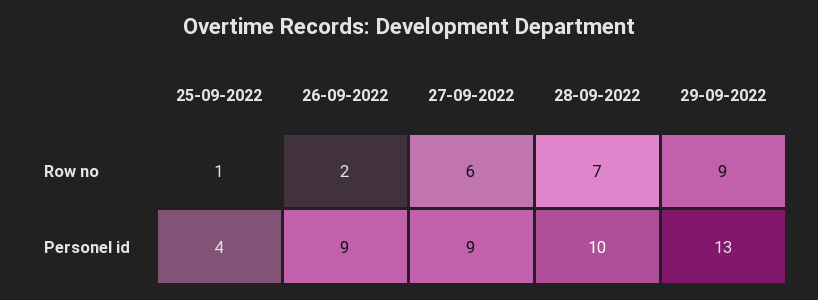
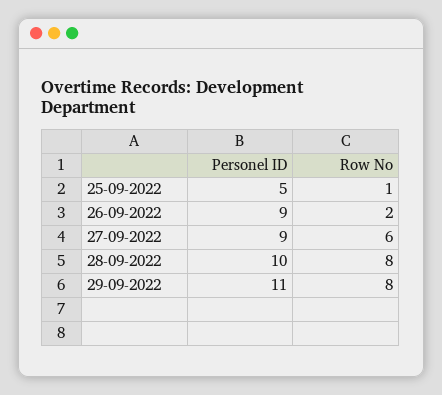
  {
    "25-09-2022": {
      "Row no": 1,
-     "Personel id": 4
+     "Personel id": 5
    },
    "26-09-2022": {
      "Row no": 2,
      "Personel id": 9
    },
    "27-09-2022": {
      "Row no": 6,
      "Personel id": 9
    },
    "28-09-2022": {
-     "Row no": 7,
+     "Row no": 8,
      "Personel id": 10
    },
    "29-09-2022": {
-     "Row no": 9,
+     "Row no": 8,
-     "Personel id": 13
+     "Personel id": 11
    }
  }

